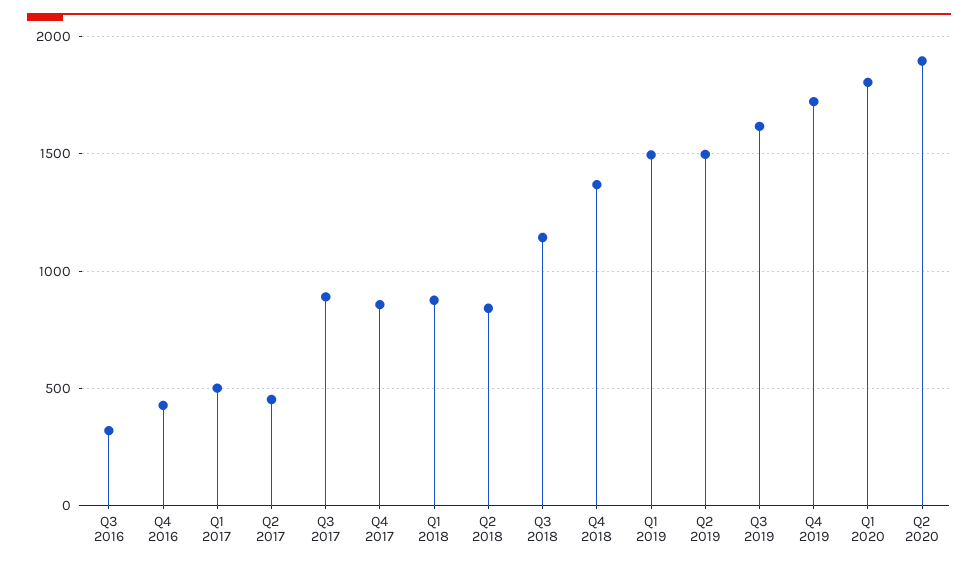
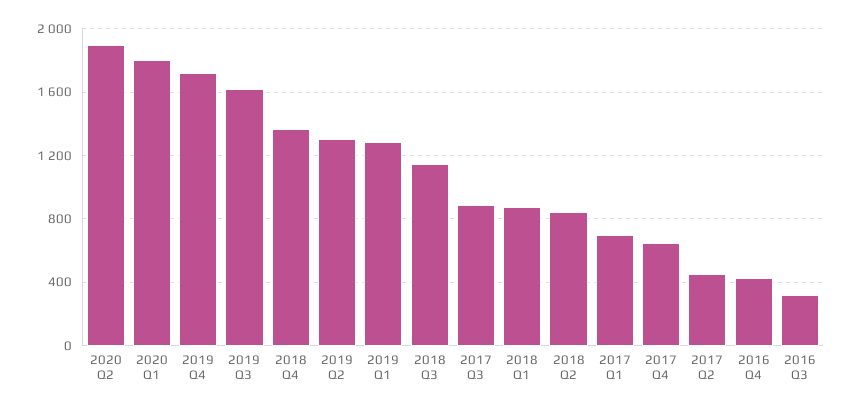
  {
    "Q3 2016": 300,
    "Q4 2016": 450,
-   "Q1 2017": 500,
+   "Q1 2017": 700,
    "Q2 2017": 450,
    "Q3 2017": 900,
-   "Q4 2017": 850,
+   "Q4 2017": 650,
    "Q1 2018": 900,
    "Q2 2018": 850,
    "Q3 2018": 1150,
    "Q4 2018": 1350,
-   "Q1 2019": 1500,
+   "Q1 2019": 1300,
-   "Q2 2019": 1500,
+   "Q2 2019": 1300,
    "Q3 2019": 1600,
    "Q4 2019": 1700,
    "Q1 2020": 1800,
    "Q2 2020": 1900
  }

